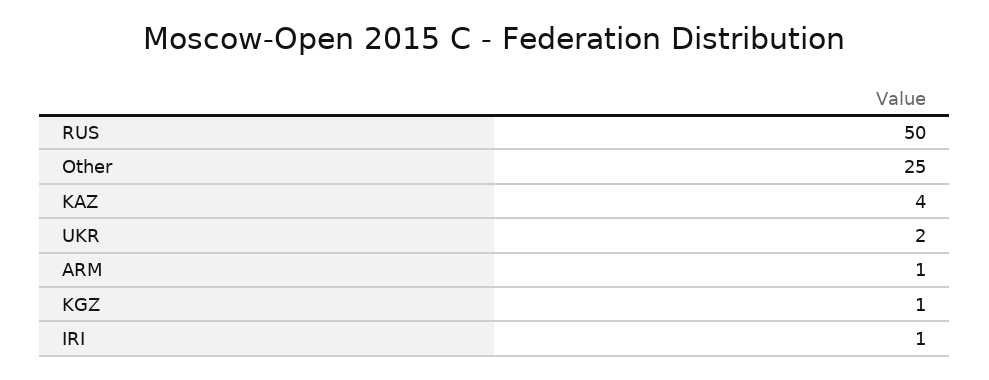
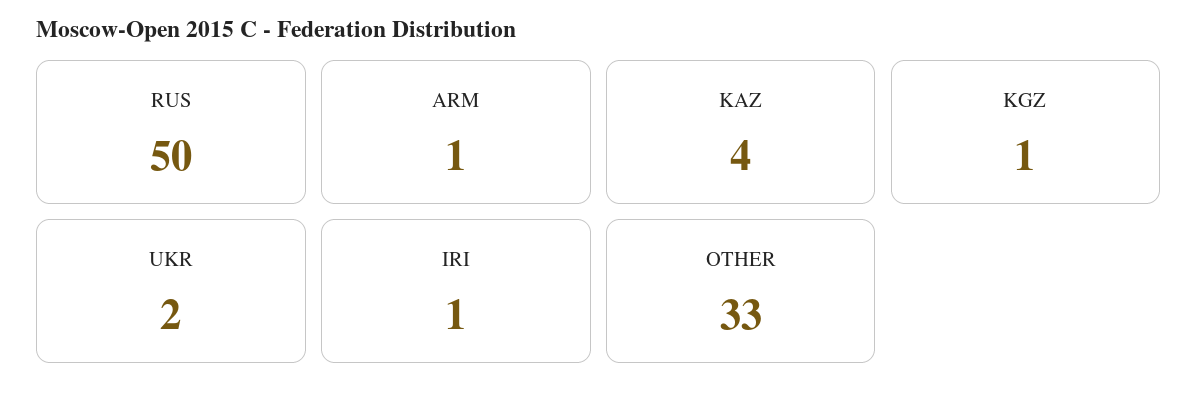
  {
    "RUS": 50,
-   "Other": 25,
+   "Other": 33,
    "KAZ": 4,
    "UKR": 2,
    "ARM": 1,
    "KGZ": 1,
    "IRI": 1
  }

